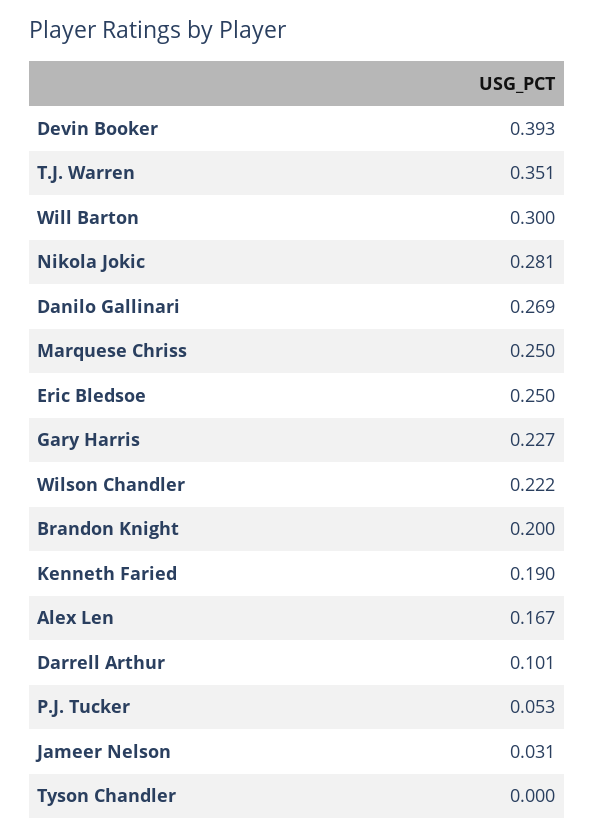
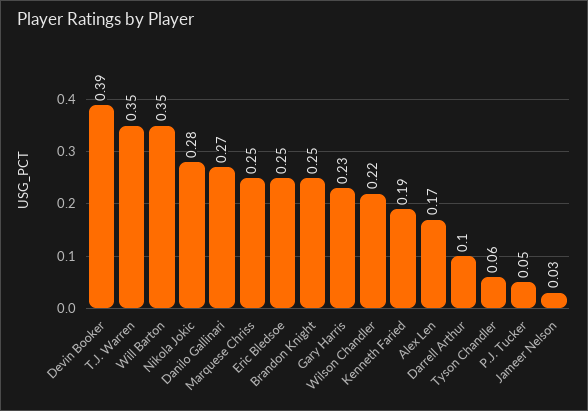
  {
    "Devin Booker": 0.393,
    "T.J. Warren": 0.351,
-   "Will Barton": 0.3,
+   "Will Barton": 0.35,
    "Nikola Jokic": 0.281,
    "Danilo Gallinari": 0.269,
    "Marquese Chriss": 0.25,
    "Eric Bledsoe": 0.25,
    "Gary Harris": 0.227,
    "Wilson Chandler": 0.222,
-   "Brandon Knight": 0.2,
+   "Brandon Knight": 0.25,
    "Kenneth Faried": 0.19,
    "Alex Len": 0.167,
    "Darrell Arthur": 0.101,
    "P.J. Tucker": 0.053,
    "Jameer Nelson": 0.031,
-   "Tyson Chandler": 0
+   "Tyson Chandler": 0.06
  }

